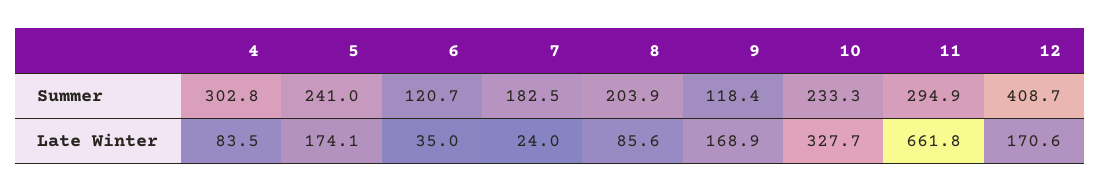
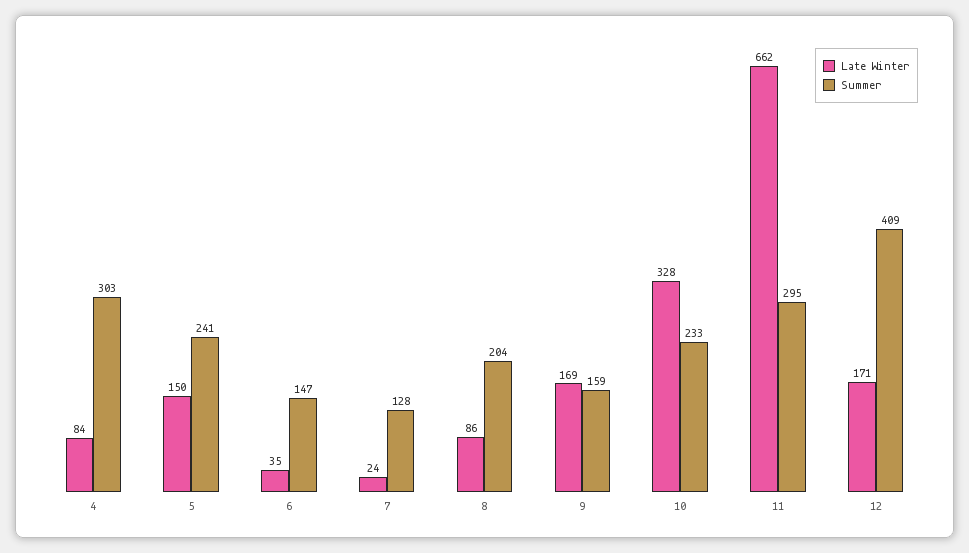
  {
    "Summer": {
      "4": 302.8,
      "5": 241,
-     "6": 120.7,
+     "6": 147,
-     "7": 182.5,
+     "7": 128,
      "8": 203.9,
-     "9": 118.4,
+     "9": 159,
      "10": 233.3,
      "11": 294.9,
      "12": 408.7
    },
    "Late Winter": {
      "4": 83.5,
-     "5": 174.1,
+     "5": 150,
      "6": 35,
      "7": 24,
      "8": 85.6,
      "9": 168.9,
      "10": 327.7,
      "11": 661.8,
      "12": 170.6
    }
  }

